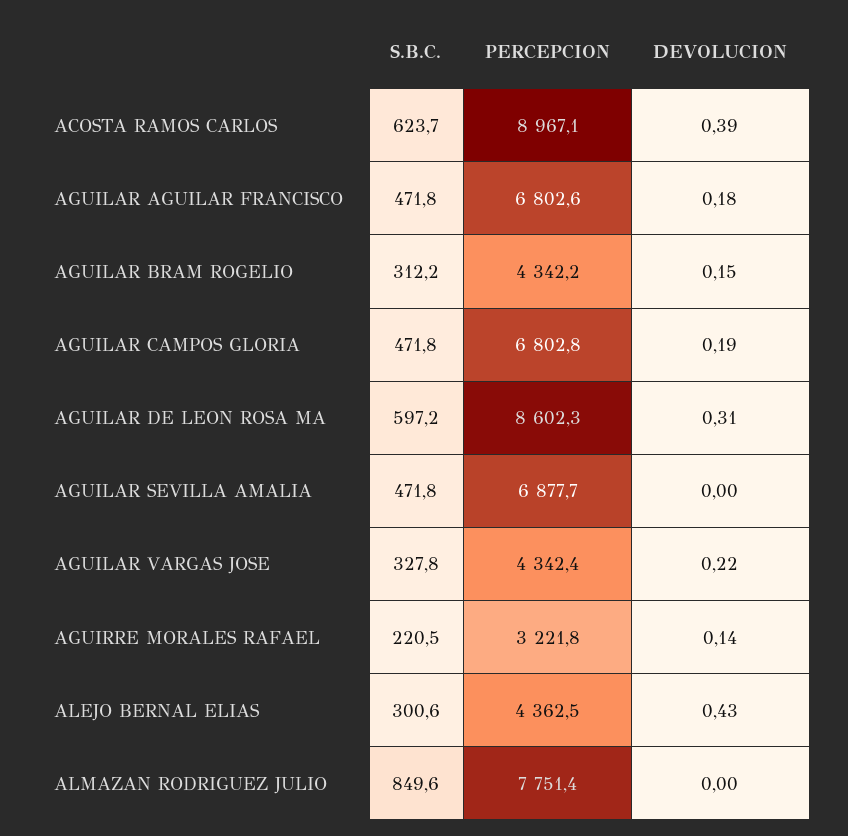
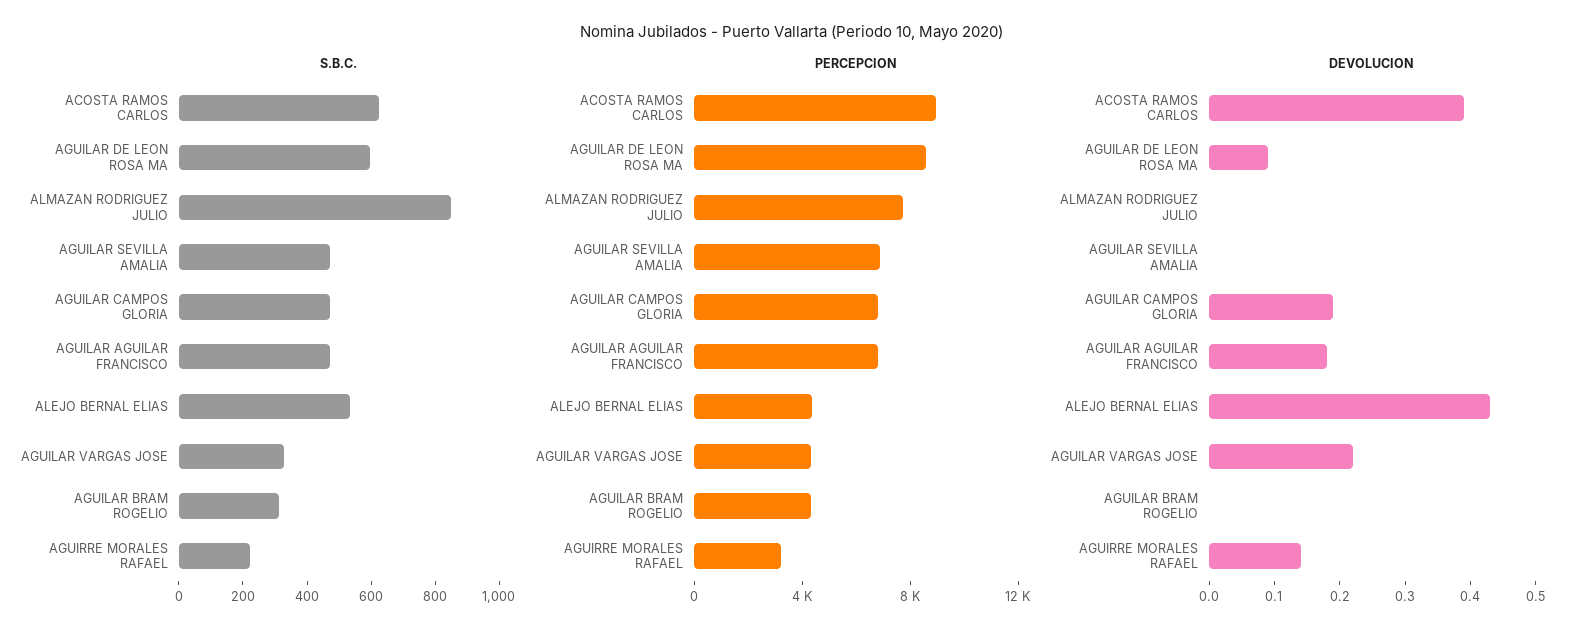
  {
    "S.B.C.": {
      "ACOSTA RAMOS CARLOS": 623.7,
      "AGUILAR AGUILAR FRANCISCO": 471.8,
      "AGUILAR BRAM ROGELIO": 312.2,
      "AGUILAR CAMPOS GLORIA": 471.8,
      "AGUILAR DE LEON ROSA MA": 597.2,
      "AGUILAR SEVILLA AMALIA": 471.8,
      "AGUILAR VARGAS JOSE": 327.8,
      "AGUIRRE MORALES RAFAEL": 220.5,
-     "ALEJO BERNAL ELIAS": 300.6,
+     "ALEJO BERNAL ELIAS": 550,
      "ALMAZAN RODRIGUEZ JULIO": 849.6
    },
    "PERCEPCION": {
      "ACOSTA RAMOS CARLOS": 8967.1,
      "AGUILAR AGUILAR FRANCISCO": 6802.6,
      "AGUILAR BRAM ROGELIO": 4342.2,
      "AGUILAR CAMPOS GLORIA": 6802.8,
      "AGUILAR DE LEON ROSA MA": 8602.3,
      "AGUILAR SEVILLA AMALIA": 6877.7,
      "AGUILAR VARGAS JOSE": 4342.4,
      "AGUIRRE MORALES RAFAEL": 3221.8,
      "ALEJO BERNAL ELIAS": 4362.5,
      "ALMAZAN RODRIGUEZ JULIO": 7751.4
    },
    "DEVOLUCION": {
      "ACOSTA RAMOS CARLOS": 0.39,
      "AGUILAR AGUILAR FRANCISCO": 0.18,
-     "AGUILAR BRAM ROGELIO": 0.15,
+     "AGUILAR BRAM ROGELIO": 0,
      "AGUILAR CAMPOS GLORIA": 0.19,
-     "AGUILAR DE LEON ROSA MA": 0.31,
+     "AGUILAR DE LEON ROSA MA": 0.1,
      "AGUILAR SEVILLA AMALIA": 0,
      "AGUILAR VARGAS JOSE": 0.22,
      "AGUIRRE MORALES RAFAEL": 0.14,
      "ALEJO BERNAL ELIAS": 0.43,
      "ALMAZAN RODRIGUEZ JULIO": 0
    }
  }

